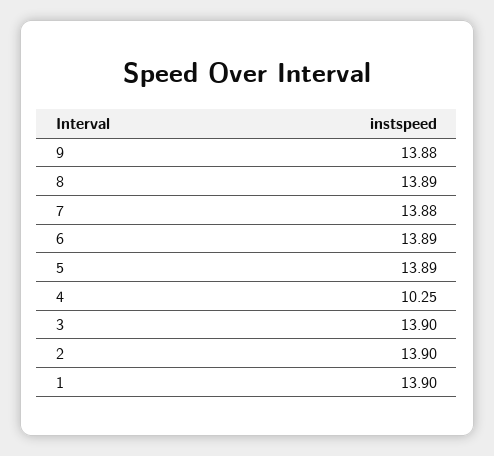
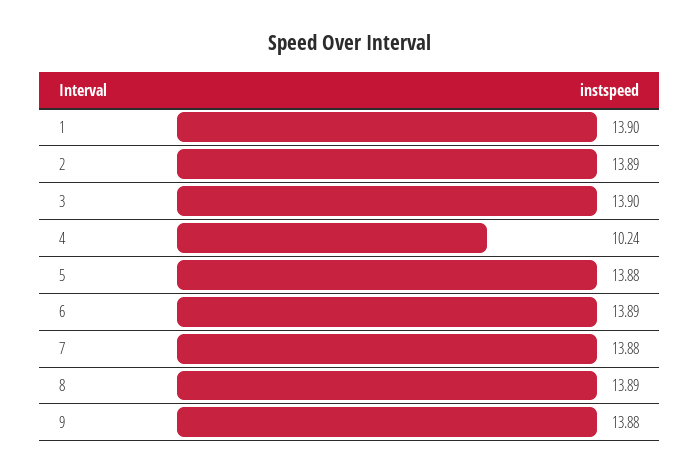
  {
    "9": 13.88,
    "8": 13.89,
    "7": 13.88,
    "6": 13.89,
-   "5": 13.89,
+   "5": 13.88,
-   "4": 10.25,
+   "4": 10.24,
    "3": 13.9,
-   "2": 13.9,
+   "2": 13.89,
    "1": 13.9
  }

